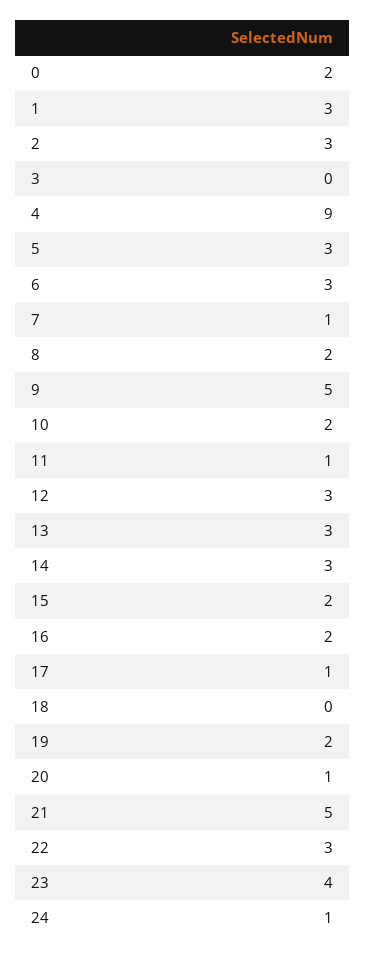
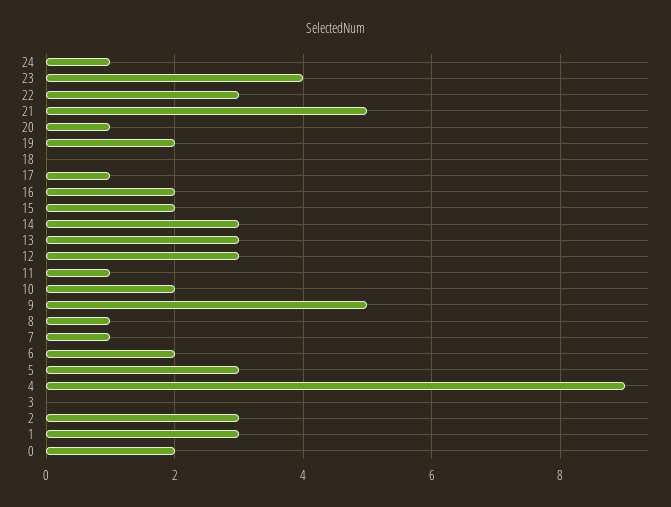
  {
    "0": 2,
    "1": 3,
    "2": 3,
    "3": 0,
    "4": 9,
    "5": 3,
-   "6": 3,
+   "6": 2,
    "7": 1,
-   "8": 2,
+   "8": 1,
    "9": 5,
    "10": 2,
    "11": 1,
    "12": 3,
    "13": 3,
    "14": 3,
    "15": 2,
    "16": 2,
    "17": 1,
    "18": 0,
    "19": 2,
    "20": 1,
    "21": 5,
    "22": 3,
    "23": 4,
    "24": 1
  }

